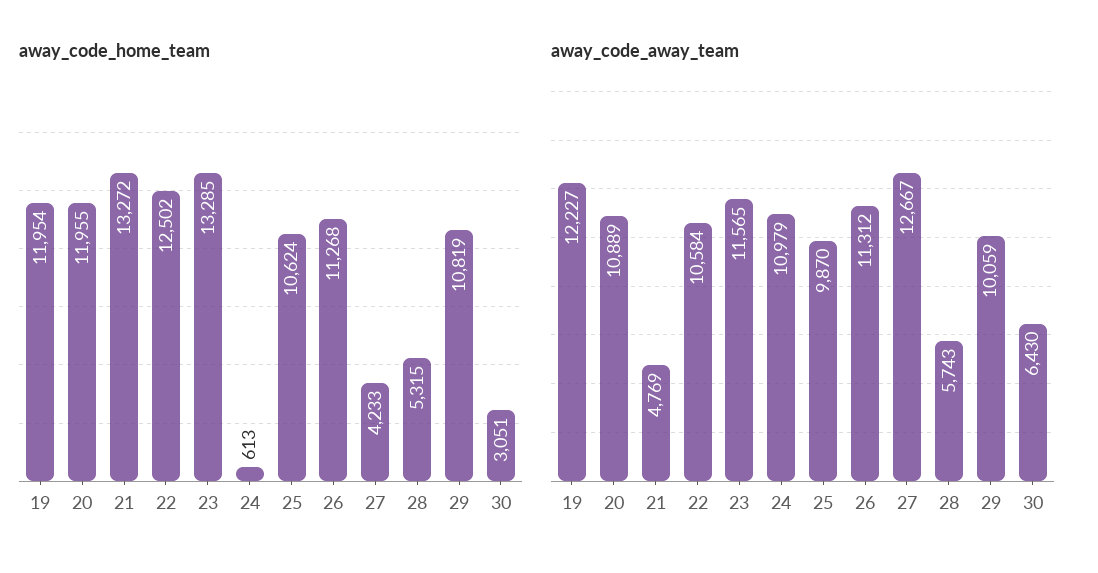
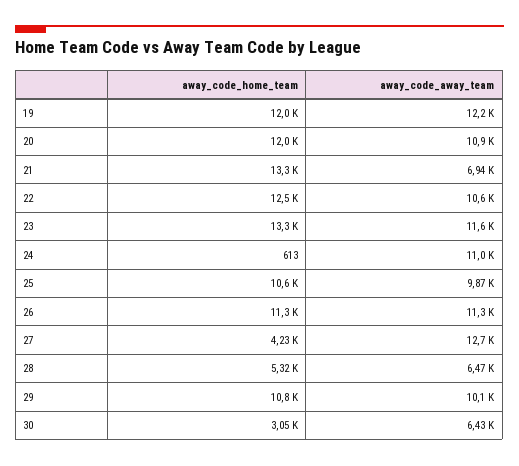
  {
    "away_code_home_team": {
      "19": 11954,
      "20": 11955,
      "21": 13272,
      "22": 12502,
      "23": 13285,
      "24": 613,
      "25": 10624,
      "26": 11268,
      "27": 4233,
      "28": 5315,
      "29": 10819,
      "30": 3051
    },
    "away_code_away_team": {
      "19": 12227,
      "20": 10889,
-     "21": 4769,
+     "21": 6940,
      "22": 10584,
      "23": 11565,
      "24": 10979,
      "25": 9870,
      "26": 11312,
      "27": 12667,
-     "28": 5743,
+     "28": 6470,
      "29": 10059,
      "30": 6430
    }
  }

